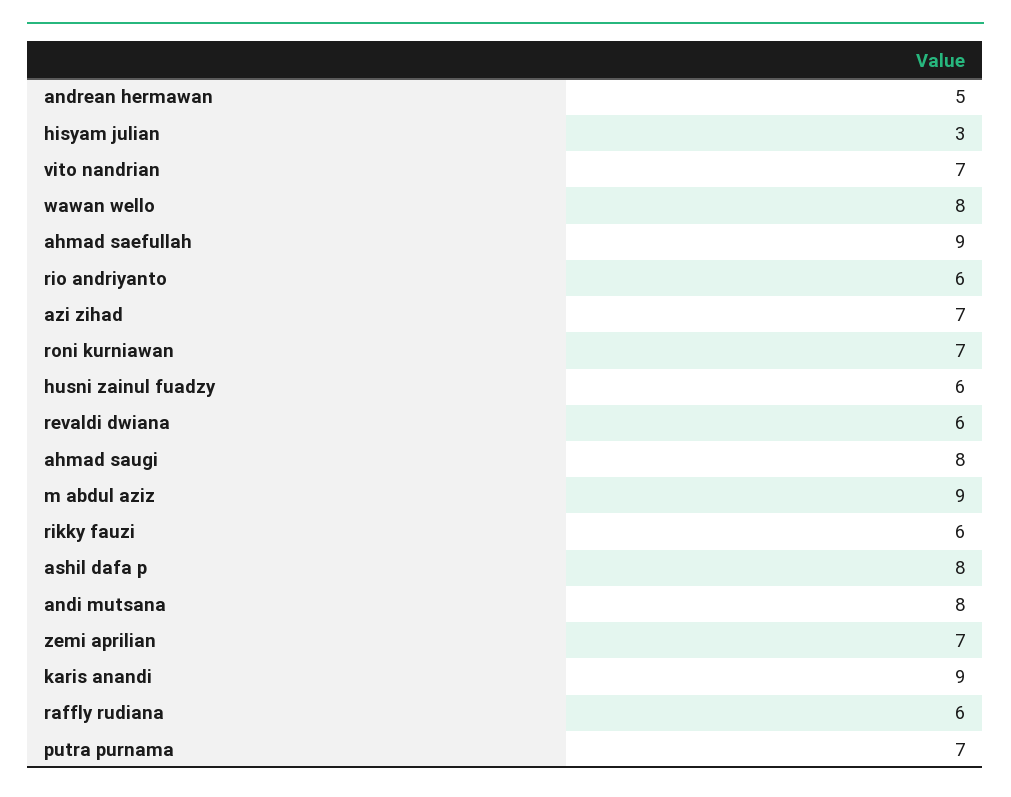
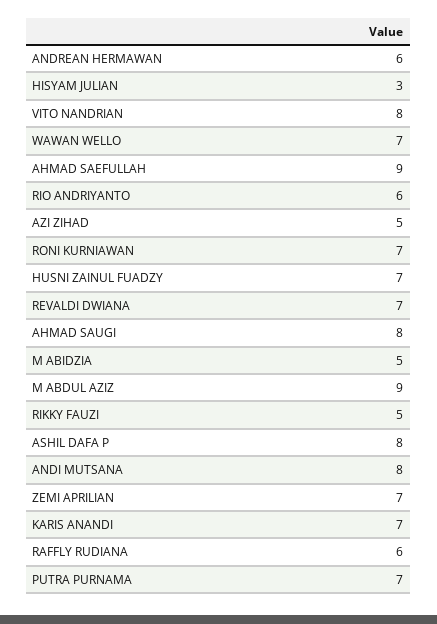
  {
-   "andrean hermawan": 5,
+   "andrean hermawan": 6,
    "hisyam julian": 3,
-   "vito nandrian": 7,
+   "vito nandrian": 8,
-   "wawan wello": 8,
+   "wawan wello": 7,
    "ahmad saefullah": 9,
    "rio andriyanto": 6,
-   "azi zihad": 7,
+   "azi zihad": 5,
    "roni kurniawan": 7,
-   "husni zainul fuadzy": 6,
+   "husni zainul fuadzy": 7,
-   "revaldi dwiana": 6,
+   "revaldi dwiana": 7,
    "ahmad saugi": 8,
    "m abdul aziz": 9,
-   "rikky fauzi": 6,
+   "rikky fauzi": 5,
    "ashil dafa p": 8,
    "andi mutsana": 8,
    "zemi aprilian": 7,
-   "karis anandi": 9,
+   "karis anandi": 7,
    "raffly rudiana": 6,
-   "putra purnama": 7
+   "putra purnama": 7,
+   "M ABIDZIA": 5
  }

